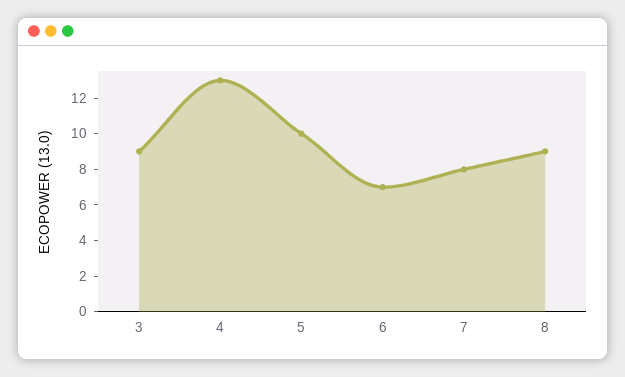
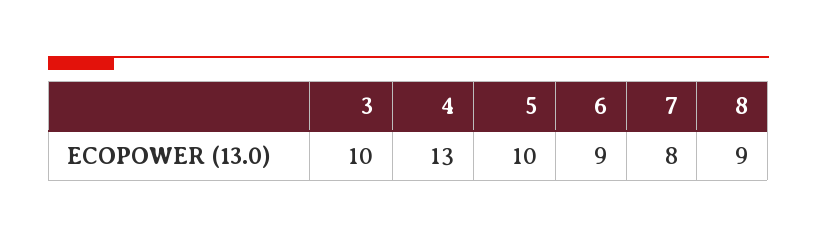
  {
-   "3": 9,
+   "3": 10,
    "4": 13,
    "5": 10,
-   "6": 7,
+   "6": 9,
    "7": 8,
    "8": 9
  }

